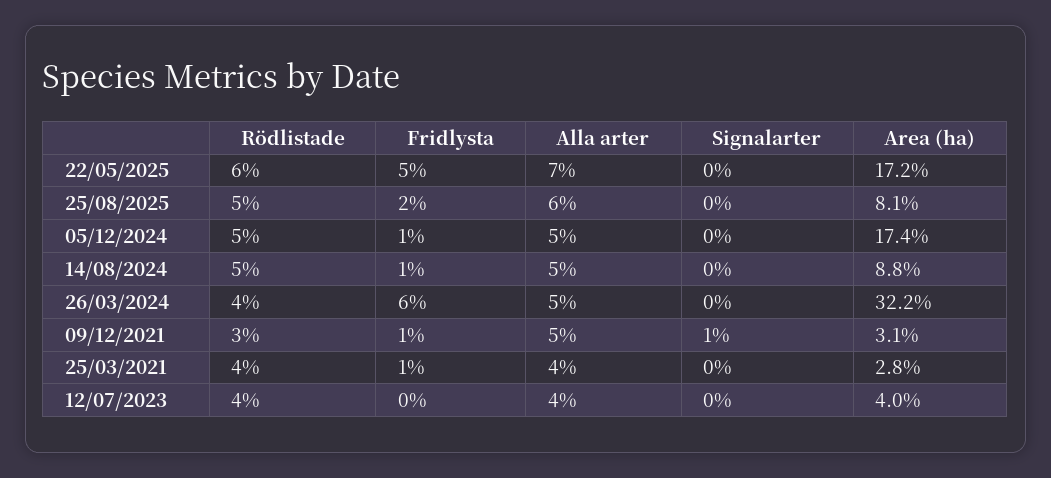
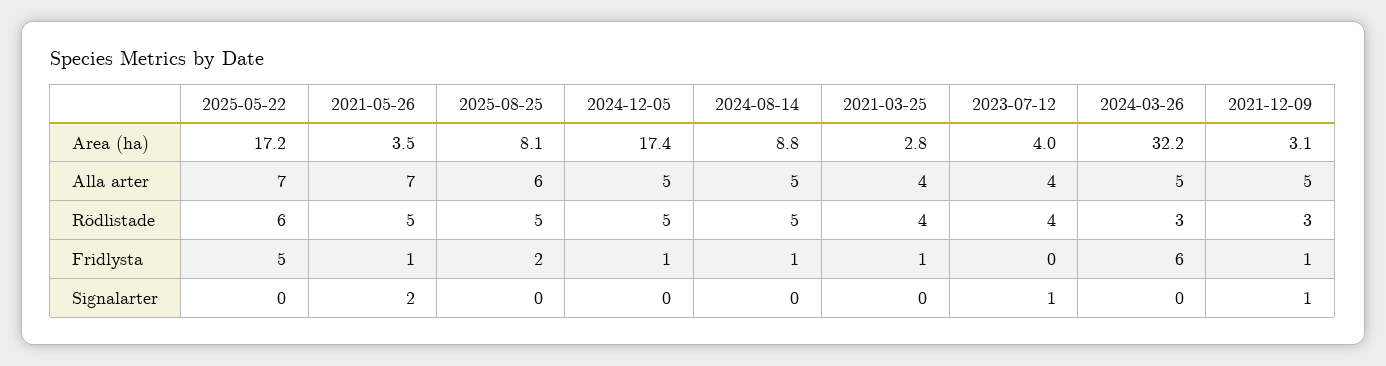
  {
    "Rödlistade": {
      "22/05/2025": 6,
      "25/08/2025": 5,
      "05/12/2024": 5,
      "14/08/2024": 5,
-     "26/03/2024": 4,
+     "26/03/2024": 3,
      "09/12/2021": 3,
      "25/03/2021": 4,
-     "12/07/2023": 4
+     "12/07/2023": 4,
+     "2021-05-26": 5
    },
    "Fridlysta": {
      "22/05/2025": 5,
      "25/08/2025": 2,
      "05/12/2024": 1,
      "14/08/2024": 1,
      "26/03/2024": 6,
      "09/12/2021": 1,
      "25/03/2021": 1,
-     "12/07/2023": 0
+     "12/07/2023": 0,
+     "2021-05-26": 1
    },
    "Alla arter": {
      "22/05/2025": 7,
      "25/08/2025": 6,
      "05/12/2024": 5,
      "14/08/2024": 5,
      "26/03/2024": 5,
      "09/12/2021": 5,
      "25/03/2021": 4,
-     "12/07/2023": 4
+     "12/07/2023": 4,
+     "2021-05-26": 7
    },
    "Signalarter": {
      "22/05/2025": 0,
      "25/08/2025": 0,
      "05/12/2024": 0,
      "14/08/2024": 0,
      "26/03/2024": 0,
      "09/12/2021": 1,
      "25/03/2021": 0,
-     "12/07/2023": 0
+     "12/07/2023": 1,
+     "2021-05-26": 2
    },
    "Area (ha)": {
      "22/05/2025": 17.2,
      "25/08/2025": 8.1,
      "05/12/2024": 17.4,
      "14/08/2024": 8.8,
      "26/03/2024": 32.2,
      "09/12/2021": 3.1,
      "25/03/2021": 2.8,
-     "12/07/2023": 4
+     "12/07/2023": 4,
+     "2021-05-26": 3.5
    }
  }

